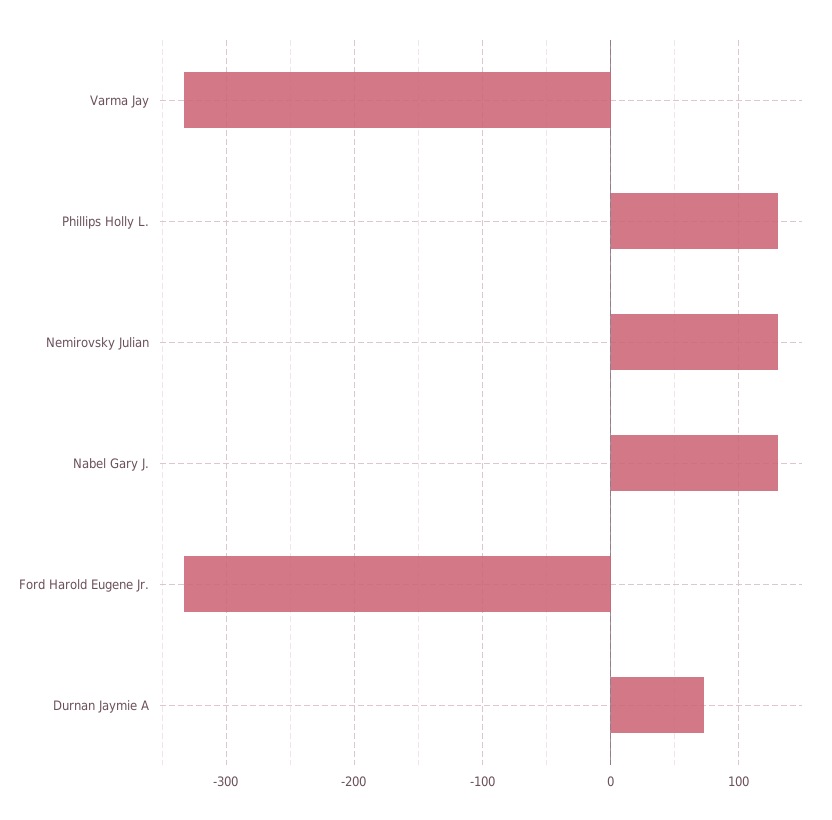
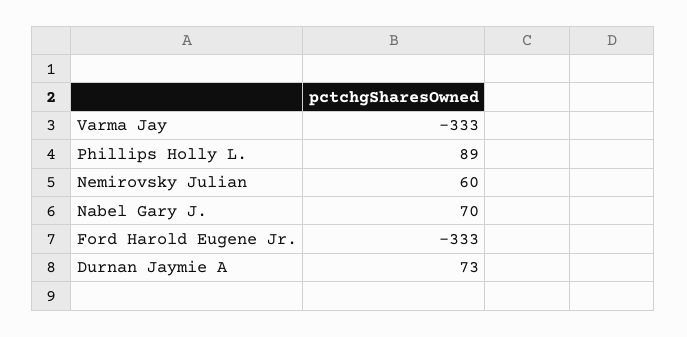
  {
    "Varma Jay": -333,
-   "Phillips Holly L.": 130,
+   "Phillips Holly L.": 89,
-   "Nemirovsky Julian": 130,
+   "Nemirovsky Julian": 60,
-   "Nabel Gary J.": 130,
+   "Nabel Gary J.": 70,
    "Ford Harold Eugene Jr.": -333,
    "Durnan Jaymie A": 73
  }

